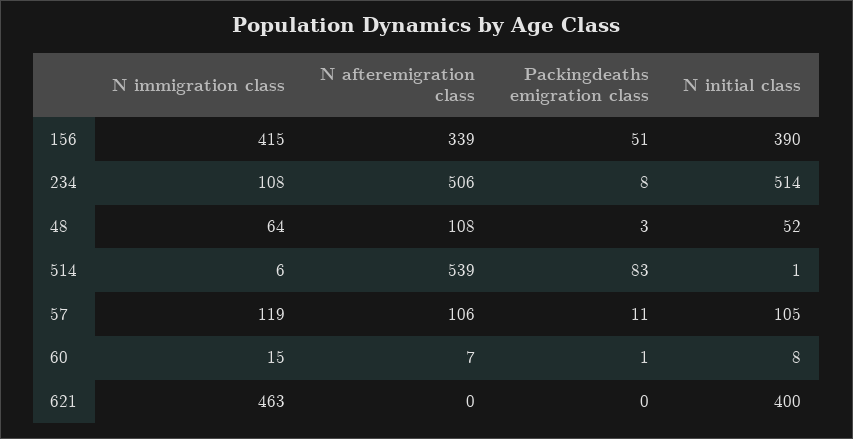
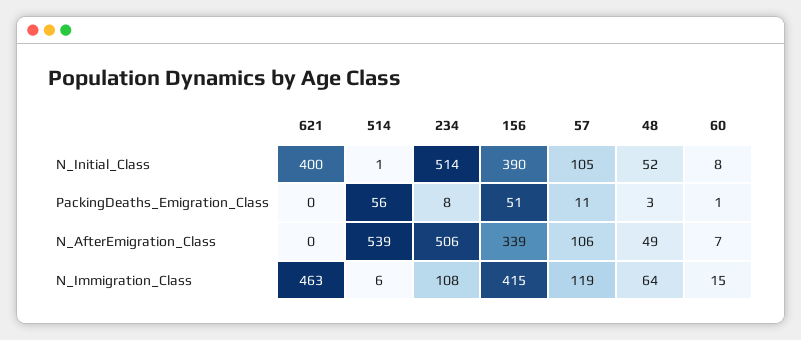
  {
    "N immigration class": {
      "156": 415,
      "234": 108,
      "48": 64,
      "514": 6,
      "57": 119,
      "60": 15,
      "621": 463
    },
    "N afteremigration class": {
      "156": 339,
      "234": 506,
-     "48": 108,
+     "48": 49,
      "514": 539,
      "57": 106,
      "60": 7,
      "621": 0
    },
    "Packingdeaths emigration class": {
      "156": 51,
      "234": 8,
      "48": 3,
-     "514": 83,
+     "514": 56,
      "57": 11,
      "60": 1,
      "621": 0
    },
    "N initial class": {
      "156": 390,
      "234": 514,
      "48": 52,
      "514": 1,
      "57": 105,
      "60": 8,
      "621": 400
    }
  }

